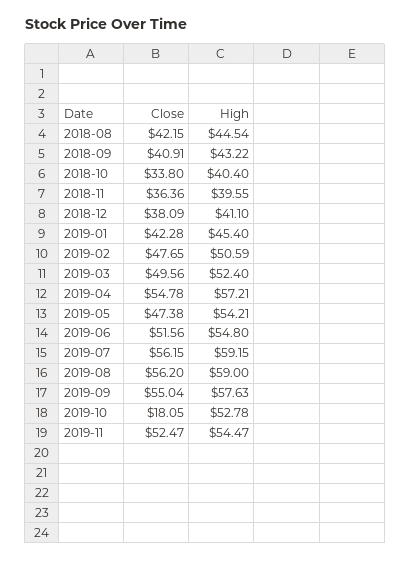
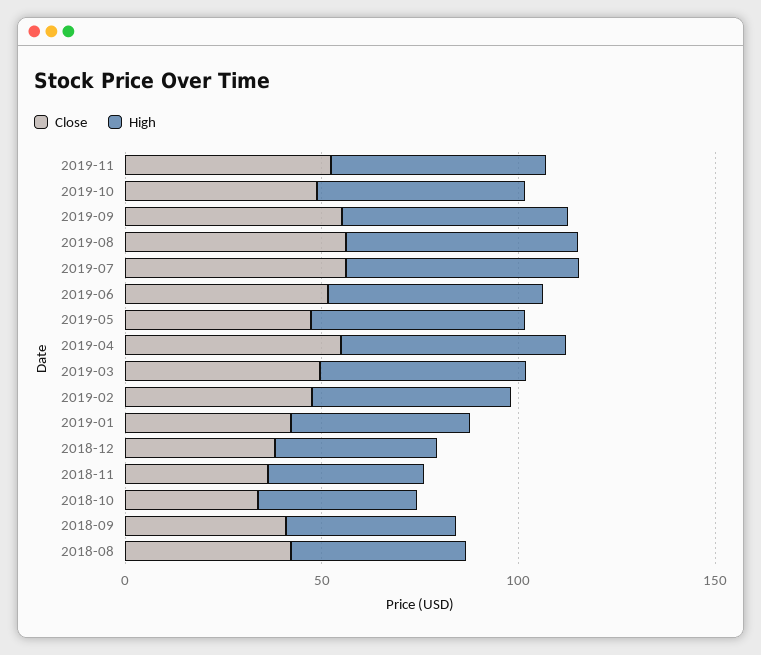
  {
    "Close": {
      "2018-08": 42.15,
      "2018-09": 40.91,
      "2018-10": 33.8,
      "2018-11": 36.36,
      "2018-12": 38.09,
      "2019-01": 42.28,
      "2019-02": 47.65,
      "2019-03": 49.56,
      "2019-04": 54.78,
      "2019-05": 47.38,
      "2019-06": 51.56,
      "2019-07": 56.15,
      "2019-08": 56.2,
      "2019-09": 55.04,
-     "2019-10": 18.05,
+     "2019-10": 50,
      "2019-11": 52.47
    },
    "High": {
      "2018-08": 44.54,
      "2018-09": 43.22,
      "2018-10": 40.4,
      "2018-11": 39.55,
      "2018-12": 41.1,
      "2019-01": 45.4,
      "2019-02": 50.59,
      "2019-03": 52.4,
      "2019-04": 57.21,
      "2019-05": 54.21,
      "2019-06": 54.8,
      "2019-07": 59.15,
      "2019-08": 59,
      "2019-09": 57.63,
      "2019-10": 52.78,
      "2019-11": 54.47
    }
  }

